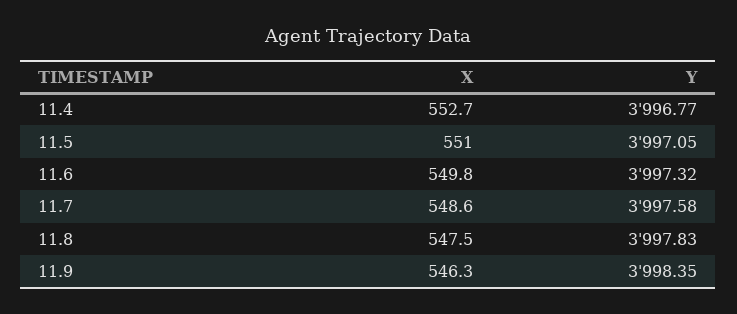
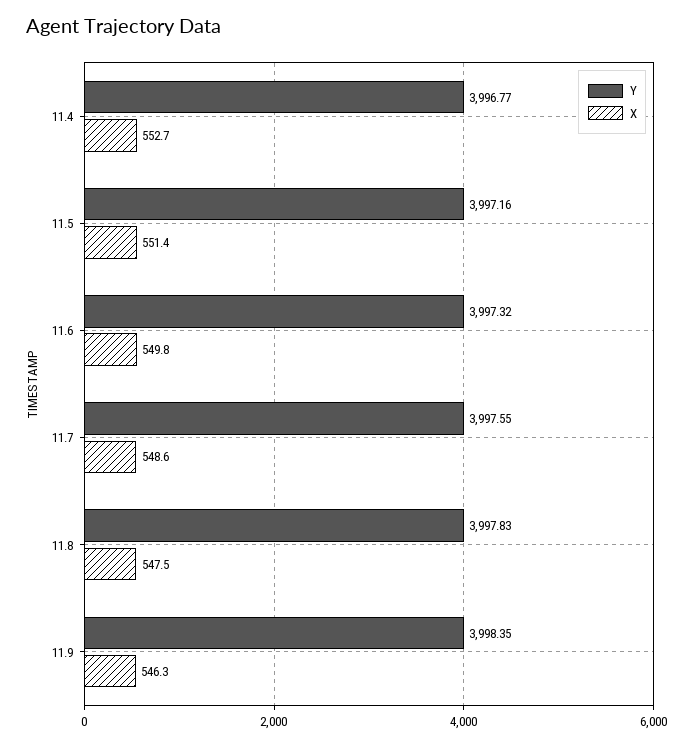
  {
    "X": {
      "11.4": 552.7,
-     "11.5": 551,
+     "11.5": 551.4,
      "11.6": 549.8,
      "11.7": 548.6,
      "11.8": 547.5,
      "11.9": 546.3
    },
    "Y": {
      "11.4": 3996.77,
-     "11.5": 3997.05,
+     "11.5": 3997.16,
      "11.6": 3997.32,
-     "11.7": 3997.58,
+     "11.7": 3997.55,
      "11.8": 3997.83,
      "11.9": 3998.35
    }
  }

